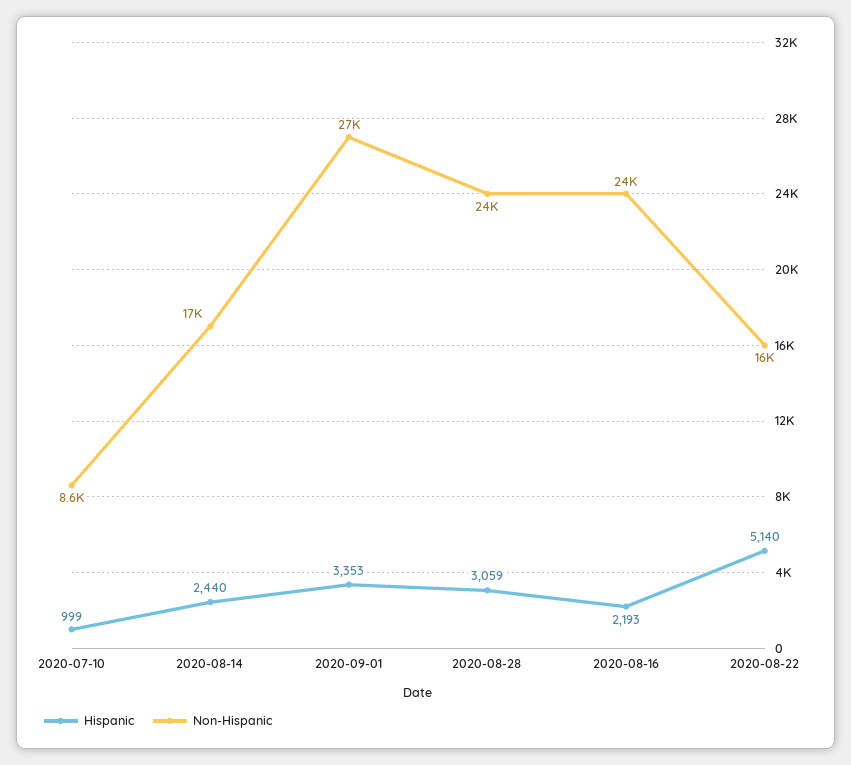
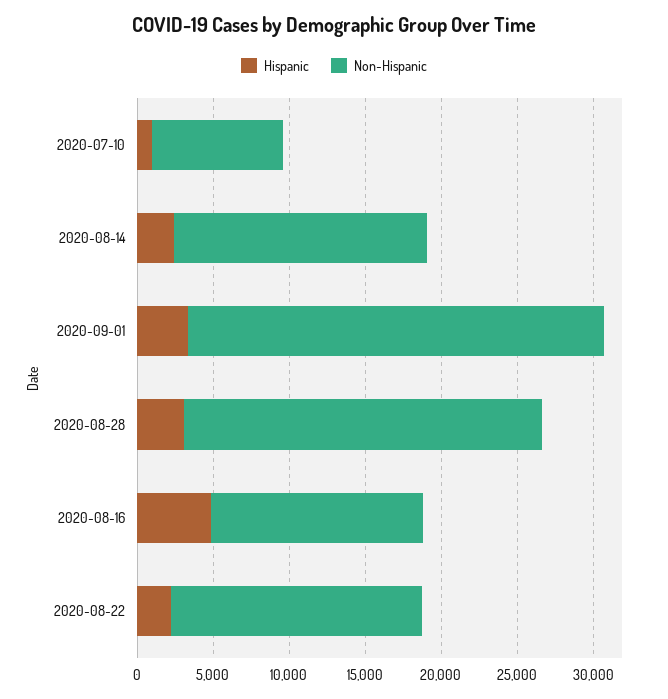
  {
    "Hispanic": {
      "2020-07-10": 999,
      "2020-08-14": 2440,
      "2020-09-01": 3353,
      "2020-08-28": 3059,
-     "2020-08-16": 2193,
+     "2020-08-16": 5000,
-     "2020-08-22": 5140
+     "2020-08-22": 2000
    },
    "Non-Hispanic": {
      "2020-07-10": 8600,
      "2020-08-14": 17000,
      "2020-09-01": 27000,
      "2020-08-28": 24000,
-     "2020-08-16": 24000,
+     "2020-08-16": 14000,
      "2020-08-22": 16000
    }
  }

